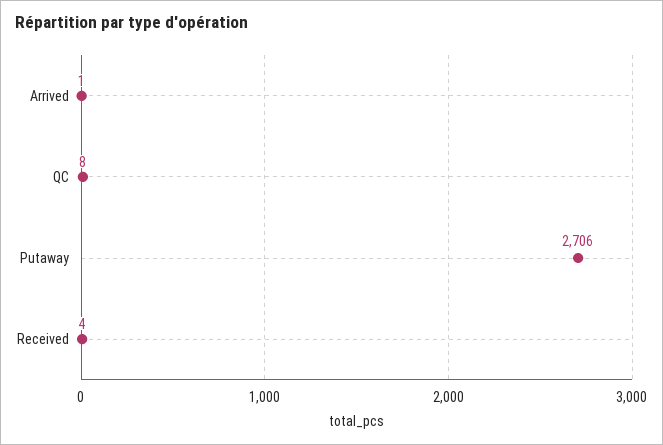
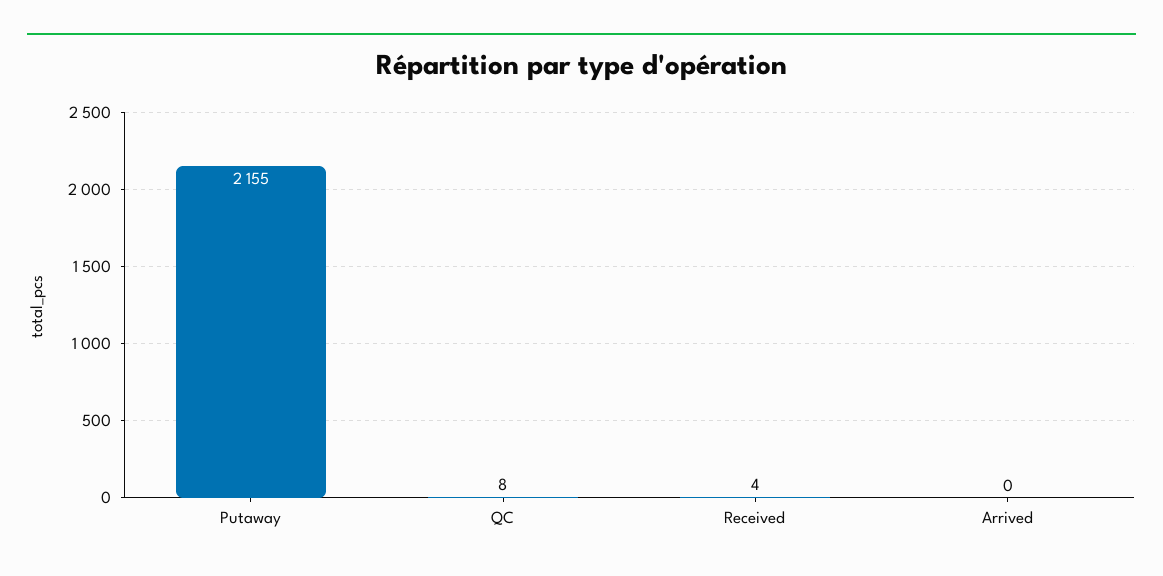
  {
-   "Arrived": 1,
+   "Arrived": 0,
    "QC": 8,
-   "Putaway": 2706,
+   "Putaway": 2155,
    "Received": 4
  }

